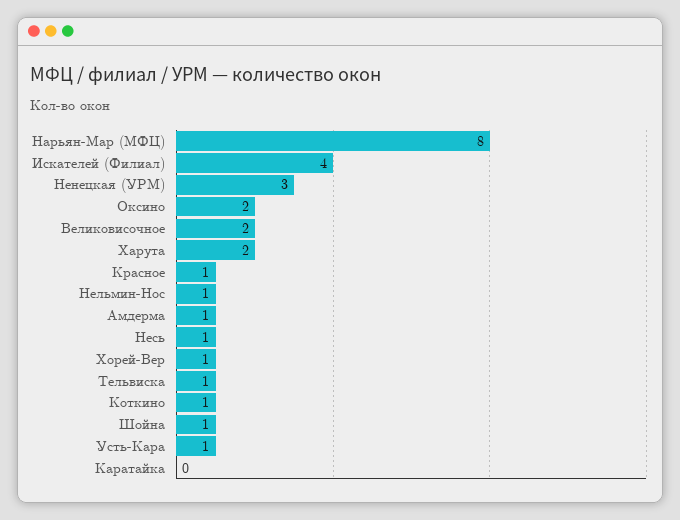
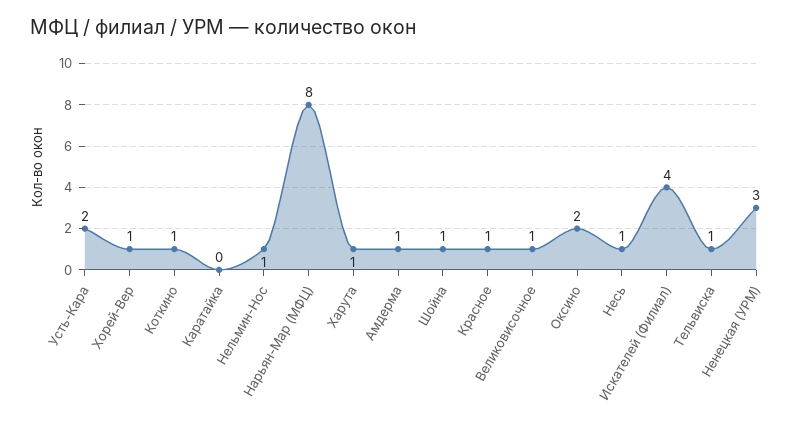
  {
    "Нарьян-Мар (МФЦ)": 8,
    "Искателей (Филиал)": 4,
    "Ненецкая (УРМ)": 3,
    "Оксино": 2,
-   "Великовисочное": 2,
+   "Великовисочное": 1,
-   "Харута": 2,
+   "Харута": 1,
    "Красное": 1,
    "Нельмин-Нос": 1,
    "Амдерма": 1,
    "Несь": 1,
    "Хорей-Вер": 1,
    "Тельвиска": 1,
    "Коткино": 1,
    "Шойна": 1,
-   "Усть-Кара": 1,
+   "Усть-Кара": 2,
    "Каратайка": 0
  }

